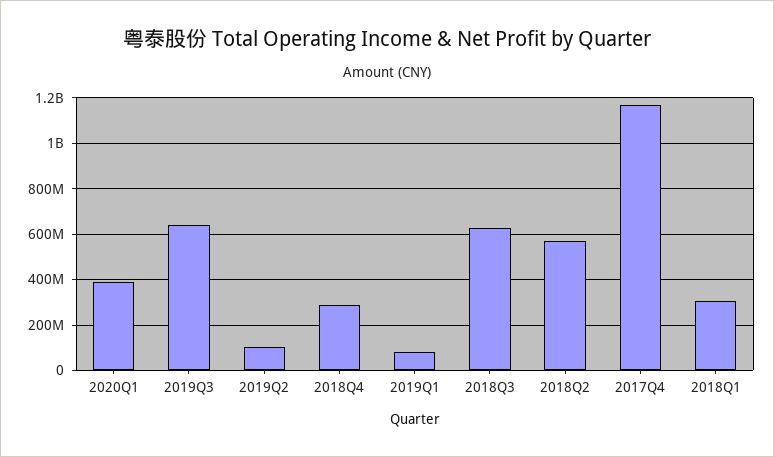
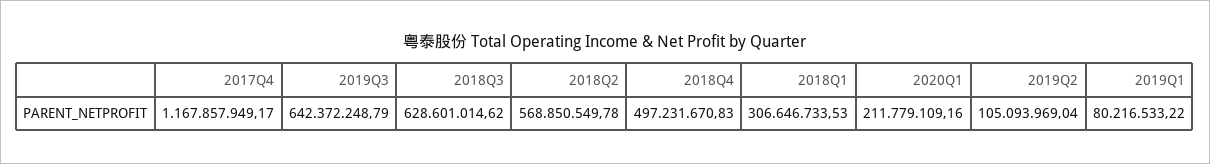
  {
-   "2020Q1": 400000000,
+   "2020Q1": 211779109.16,
    "2019Q3": 642372248.79,
    "2019Q2": 105093969.04,
-   "2018Q4": 300000000,
+   "2018Q4": 497231670.83,
    "2019Q1": 80216533.22,
    "2018Q3": 628601014.62,
    "2018Q2": 568850549.78,
    "2017Q4": 1167857949.17,
    "2018Q1": 306646733.53
  }

